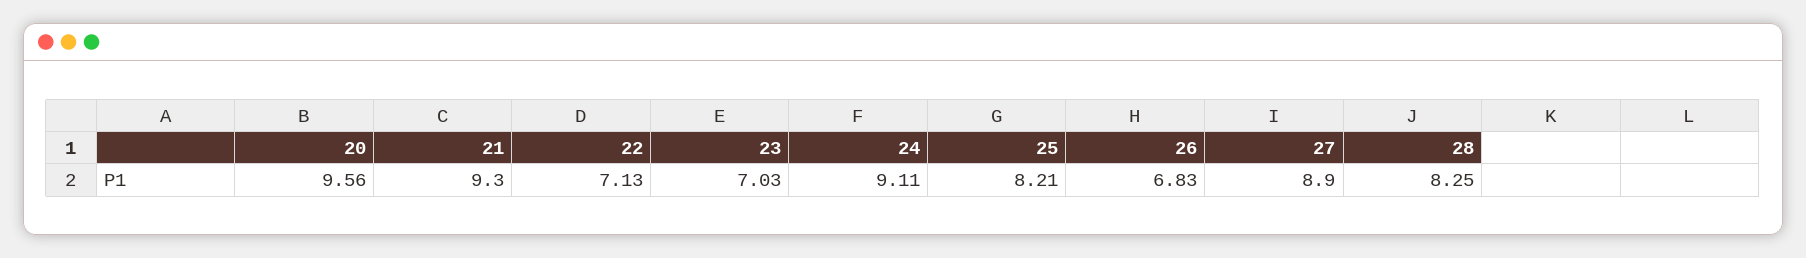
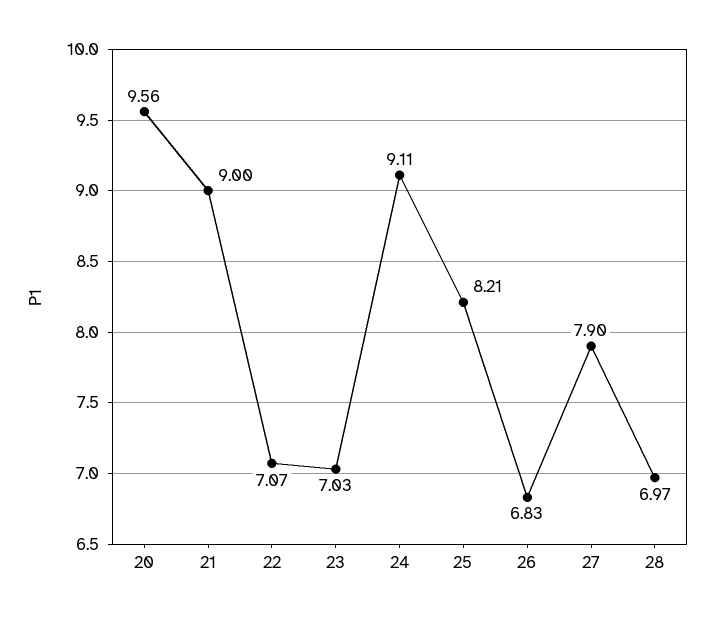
  {
    "20": 9.56,
-   "21": 9.3,
+   "21": 9,
-   "22": 7.13,
+   "22": 7.07,
    "23": 7.03,
    "24": 9.11,
    "25": 8.21,
    "26": 6.83,
-   "27": 8.9,
+   "27": 7.9,
-   "28": 8.25
+   "28": 6.97
  }

